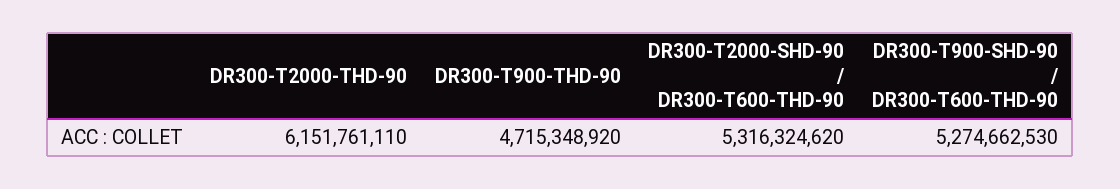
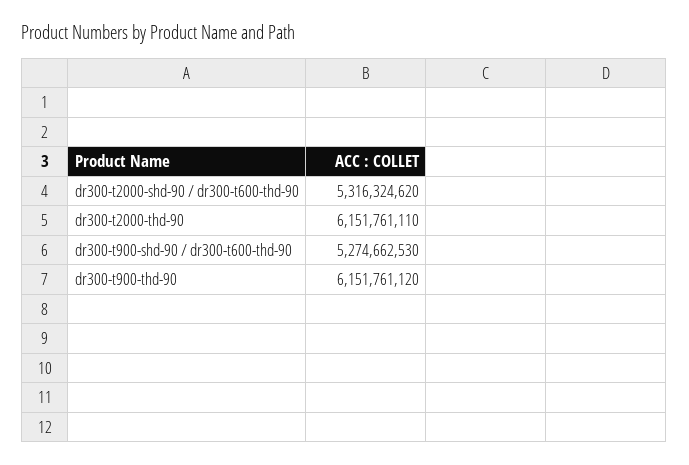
  {
    "DR300-T2000-THD-90": 6151761110,
-   "DR300-T900-THD-90": 4715348920,
+   "DR300-T900-THD-90": 6151761120,
    "DR300-T2000-SHD-90 / DR300-T600-THD-90": 5316324620,
    "DR300-T900-SHD-90 / DR300-T600-THD-90": 5274662530
  }

